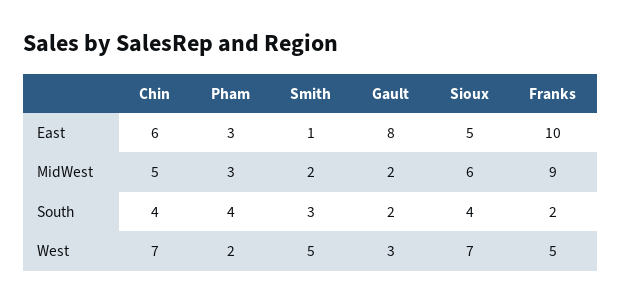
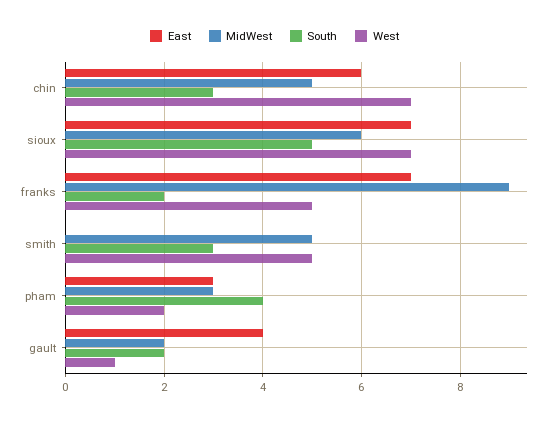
  {
    "East": {
      "Chin": 6,
      "Pham": 3,
-     "Smith": 1,
+     "Smith": 0,
-     "Gault": 8,
+     "Gault": 4,
-     "Sioux": 5,
+     "Sioux": 7,
-     "Franks": 10
+     "Franks": 7
    },
    "MidWest": {
      "Chin": 5,
      "Pham": 3,
-     "Smith": 2,
+     "Smith": 5,
      "Gault": 2,
      "Sioux": 6,
      "Franks": 9
    },
    "South": {
-     "Chin": 4,
+     "Chin": 3,
      "Pham": 4,
      "Smith": 3,
      "Gault": 2,
-     "Sioux": 4,
+     "Sioux": 5,
      "Franks": 2
    },
    "West": {
      "Chin": 7,
      "Pham": 2,
      "Smith": 5,
-     "Gault": 3,
+     "Gault": 1,
      "Sioux": 7,
      "Franks": 5
    }
  }

